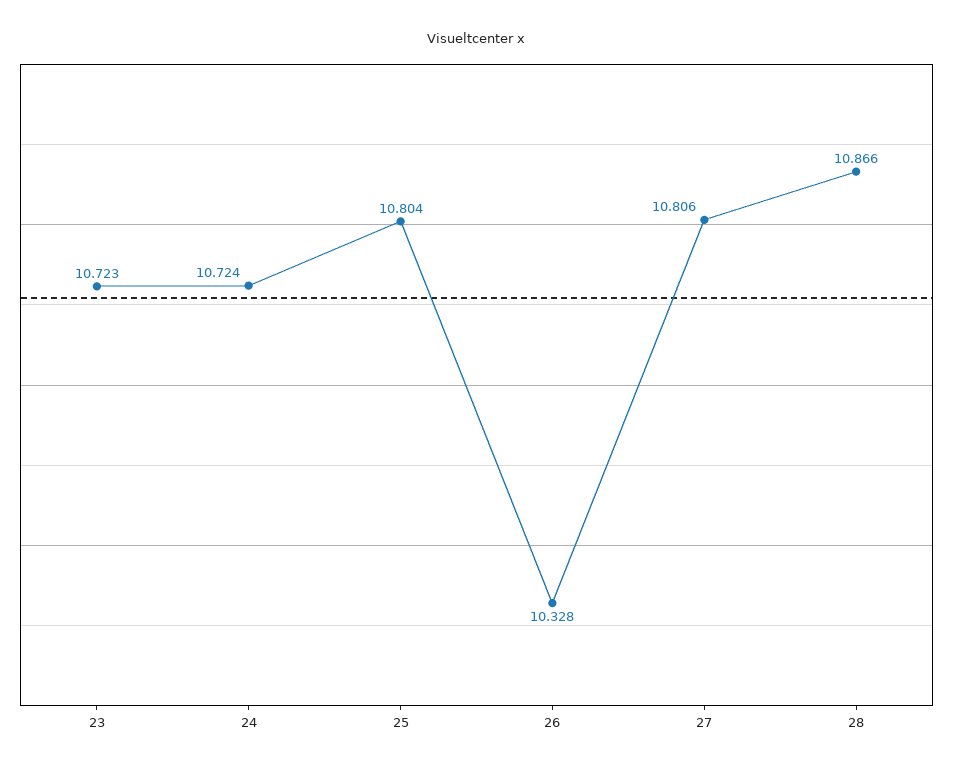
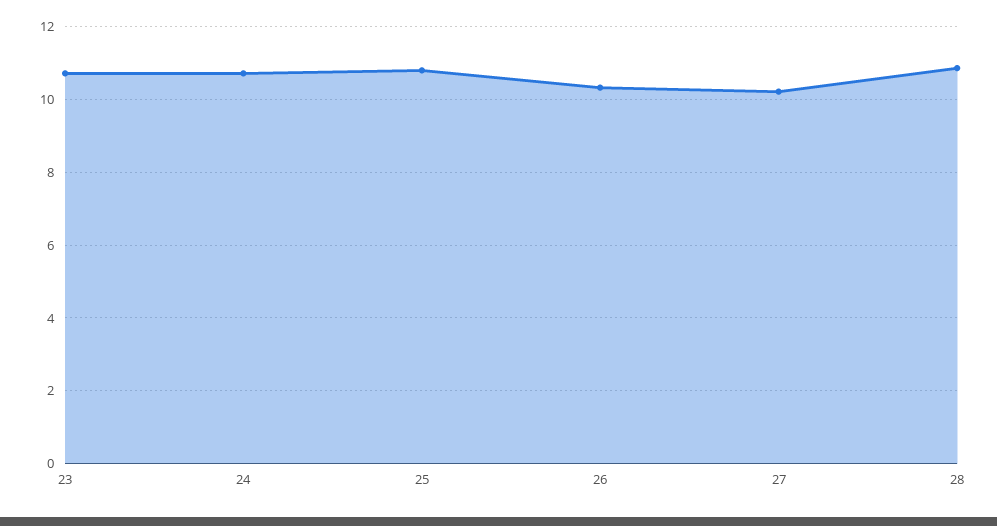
  {
    "23": 10.723,
    "24": 10.724,
    "25": 10.804,
    "26": 10.328,
-   "27": 10.806,
+   "27": 10.2,
    "28": 10.866
  }

